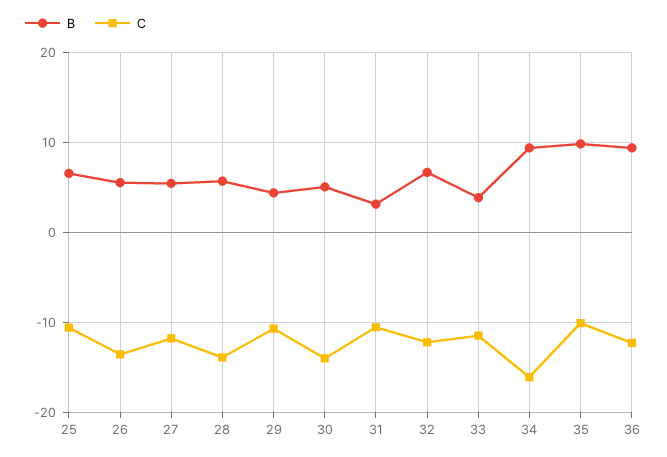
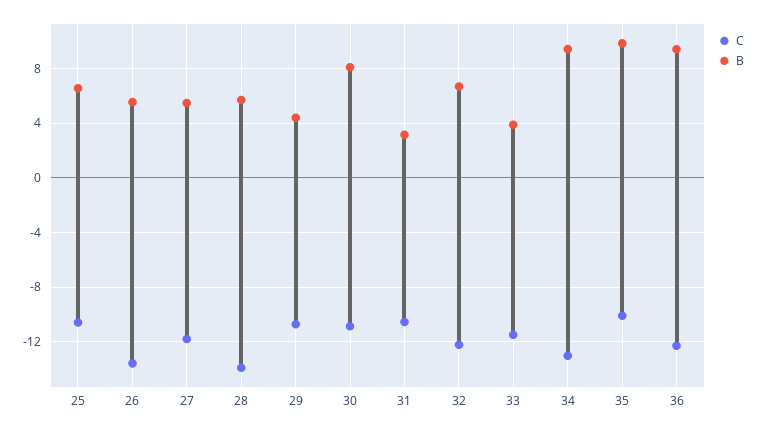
  {
    "B": {
      "25": 6.5,
      "26": 5.5,
      "27": 5.5,
      "28": 5.5,
      "29": 4.5,
-     "30": 5,
+     "30": 8,
      "31": 3,
      "32": 6.5,
      "33": 4,
      "34": 9.5,
      "35": 10,
      "36": 9.5
    },
    "C": {
      "25": -10.5,
      "26": -13.5,
      "27": -12,
      "28": -14,
      "29": -10.5,
-     "30": -14,
+     "30": -11,
      "31": -10.5,
      "32": -12,
      "33": -11.5,
-     "34": -16,
+     "34": -13,
      "35": -10,
      "36": -12.5
    }
  }

